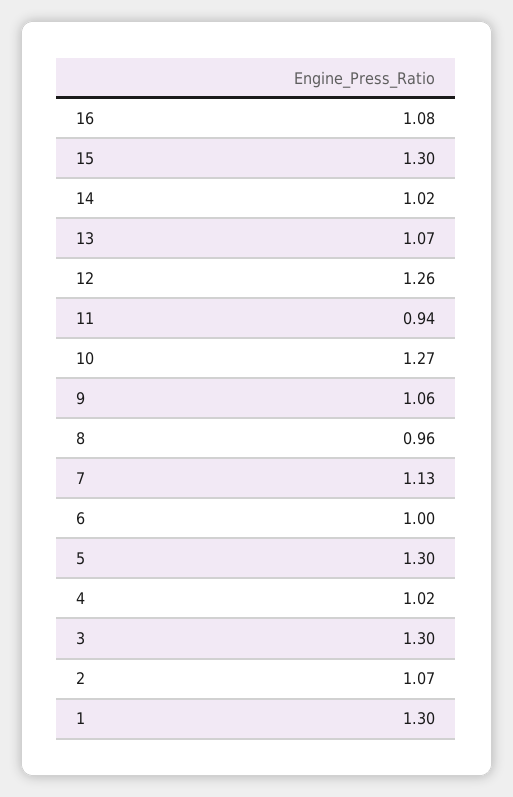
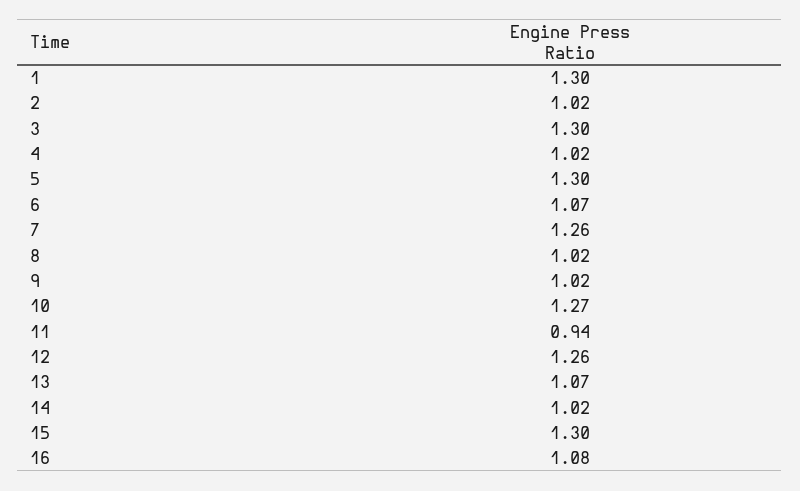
  {
    "16": 1.08,
    "15": 1.3,
    "14": 1.02,
    "13": 1.07,
    "12": 1.26,
    "11": 0.94,
    "10": 1.27,
-   "9": 1.06,
+   "9": 1.02,
-   "8": 0.96,
+   "8": 1.02,
-   "7": 1.13,
+   "7": 1.26,
-   "6": 1,
+   "6": 1.07,
    "5": 1.3,
    "4": 1.02,
    "3": 1.3,
-   "2": 1.07,
+   "2": 1.02,
    "1": 1.3
  }

